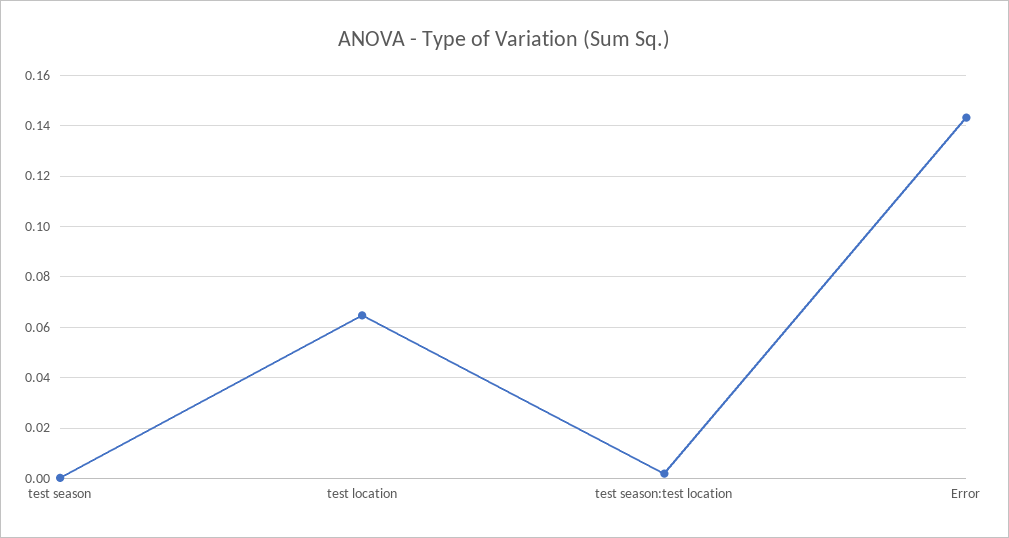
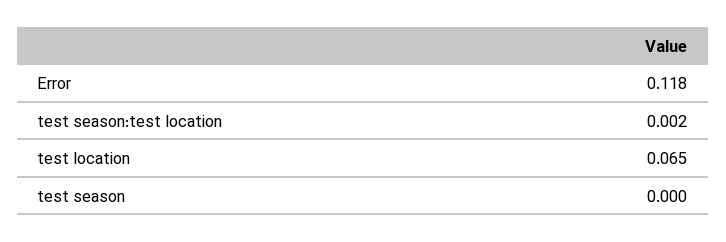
  {
    "test season": 0,
    "test location": 0.065,
    "test season:test location": 0.002,
-   "Error": 0.1425
+   "Error": 0.118
  }

